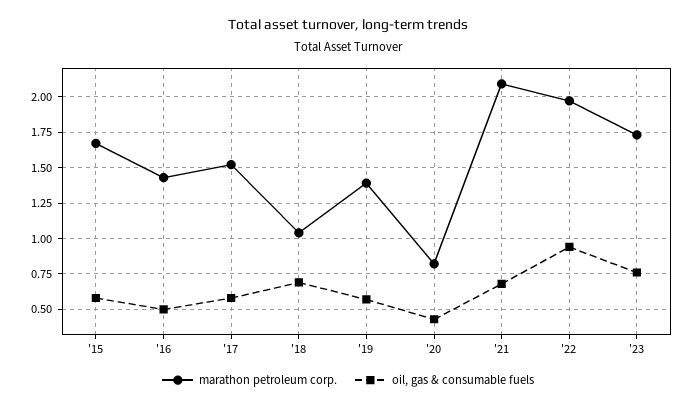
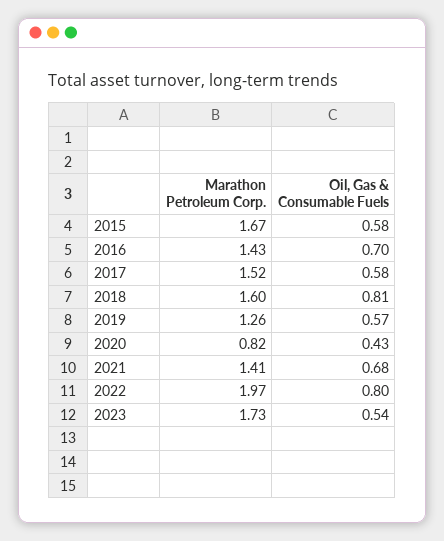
  {
    "marathon petroleum corp.": {
      "'15": 1.67,
      "'16": 1.43,
      "'17": 1.52,
-     "'18": 1.05,
+     "'18": 1.6,
-     "'19": 1.4,
+     "'19": 1.26,
      "'20": 0.82,
-     "'21": 2.1,
+     "'21": 1.41,
      "'22": 1.97,
      "'23": 1.73
    },
    "oil, gas & consumable fuels": {
      "'15": 0.58,
-     "'16": 0.5,
+     "'16": 0.7,
      "'17": 0.58,
-     "'18": 0.7,
+     "'18": 0.81,
      "'19": 0.57,
      "'20": 0.43,
      "'21": 0.68,
-     "'22": 0.95,
+     "'22": 0.8,
-     "'23": 0.75
+     "'23": 0.54
    }
  }

